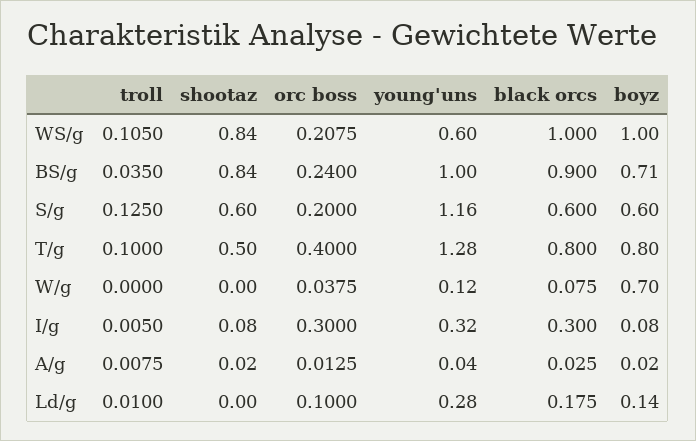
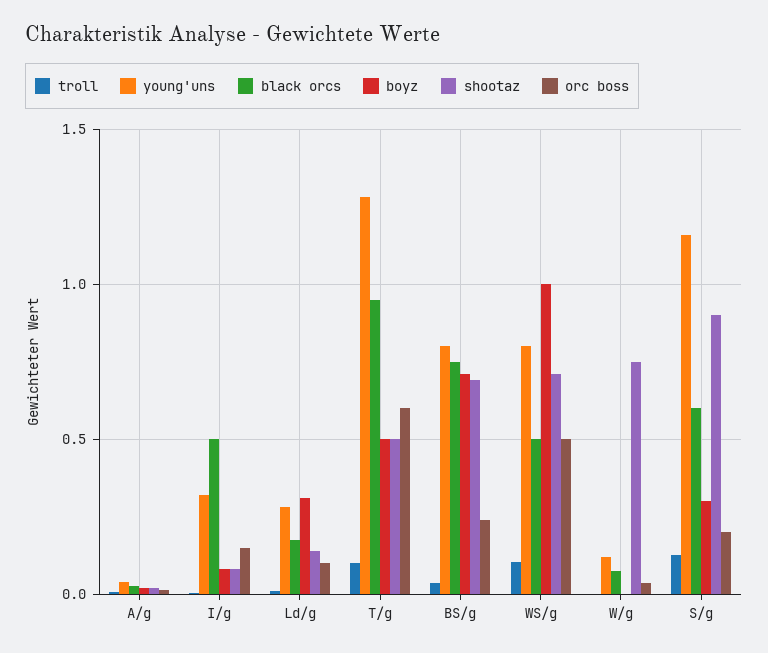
  {
    "troll": {
      "WS/g": 0.105,
      "BS/g": 0.035,
      "S/g": 0.125,
      "T/g": 0.1,
      "W/g": 0,
      "I/g": 0.005,
      "A/g": 0.0075,
      "Ld/g": 0.01
    },
    "shootaz": {
-     "WS/g": 0.84,
+     "WS/g": 0.7,
-     "BS/g": 0.84,
+     "BS/g": 0.7,
-     "S/g": 0.6,
+     "S/g": 0.9,
      "T/g": 0.5,
-     "W/g": 0,
+     "W/g": 0.75,
      "I/g": 0.08,
      "A/g": 0.02,
-     "Ld/g": 0
+     "Ld/g": 0.15
    },
    "orc boss": {
-     "WS/g": 0.2075,
+     "WS/g": 0.5,
      "BS/g": 0.24,
      "S/g": 0.2,
-     "T/g": 0.4,
+     "T/g": 0.6,
      "W/g": 0.0375,
-     "I/g": 0.3,
+     "I/g": 0.15,
      "A/g": 0.0125,
      "Ld/g": 0.1
    },
    "young'uns": {
-     "WS/g": 0.6,
+     "WS/g": 0.8,
-     "BS/g": 1,
+     "BS/g": 0.8,
      "S/g": 1.16,
      "T/g": 1.28,
      "W/g": 0.12,
      "I/g": 0.32,
      "A/g": 0.04,
      "Ld/g": 0.28
    },
    "black orcs": {
-     "WS/g": 1,
+     "WS/g": 0.5,
-     "BS/g": 0.9,
+     "BS/g": 0.75,
      "S/g": 0.6,
-     "T/g": 0.8,
+     "T/g": 0.95,
      "W/g": 0.075,
-     "I/g": 0.3,
+     "I/g": 0.5,
      "A/g": 0.025,
      "Ld/g": 0.175
    },
    "boyz": {
      "WS/g": 1,
      "BS/g": 0.71,
-     "S/g": 0.6,
+     "S/g": 0.3,
-     "T/g": 0.8,
+     "T/g": 0.5,
-     "W/g": 0.7,
+     "W/g": 0,
      "I/g": 0.08,
      "A/g": 0.02,
-     "Ld/g": 0.14
+     "Ld/g": 0.3
    }
  }

